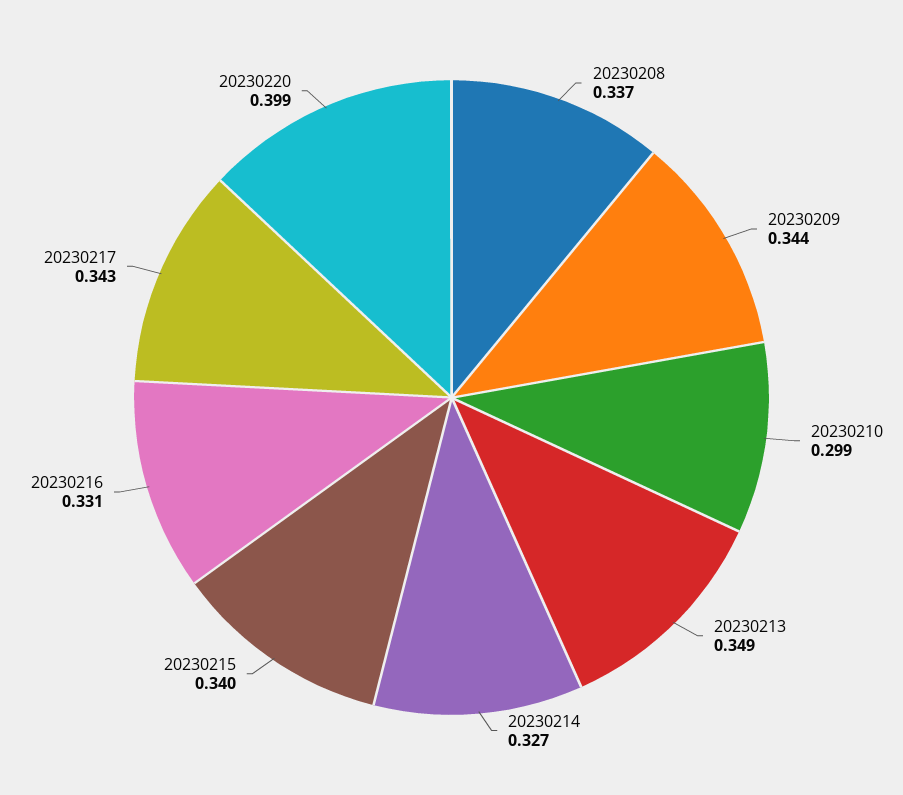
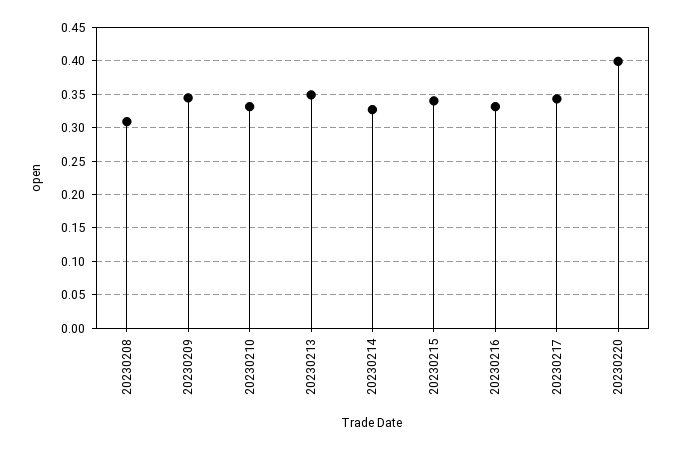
  {
-   "20230208": 0.337,
+   "20230208": 0.31,
    "20230209": 0.344,
-   "20230210": 0.299,
+   "20230210": 0.33,
    "20230213": 0.349,
    "20230214": 0.327,
    "20230215": 0.34,
    "20230216": 0.331,
    "20230217": 0.343,
    "20230220": 0.399
  }

